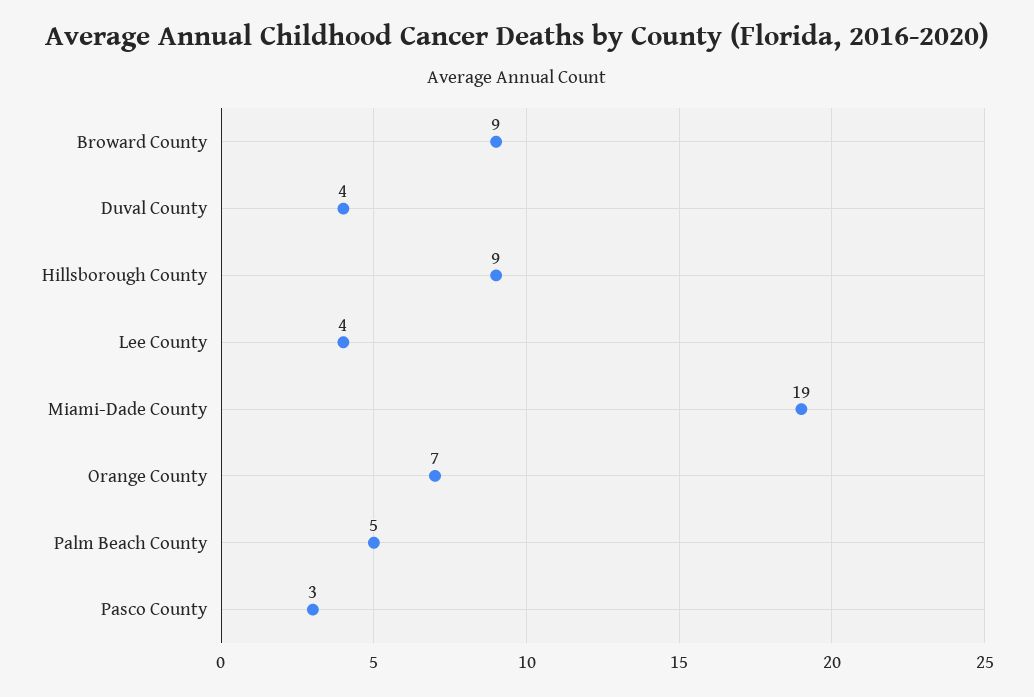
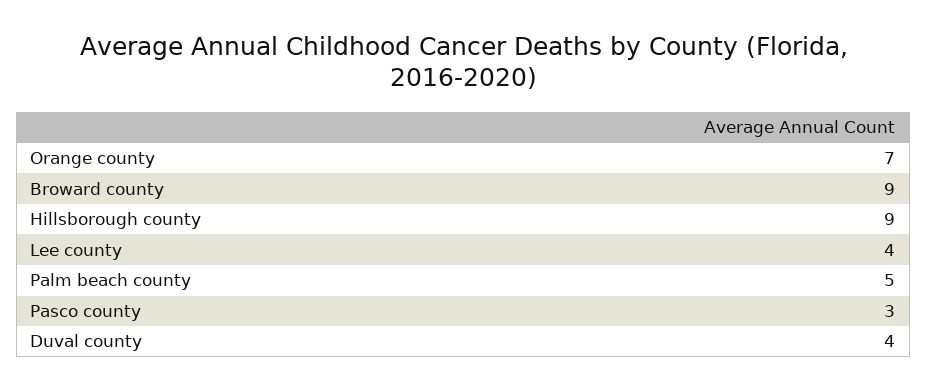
  {
    "Broward County": 9,
    "Duval County": 4,
    "Hillsborough County": 9,
    "Lee County": 4,
-   "Miami-Dade County": 19,
    "Orange County": 7,
    "Palm Beach County": 5,
    "Pasco County": 3
  }

